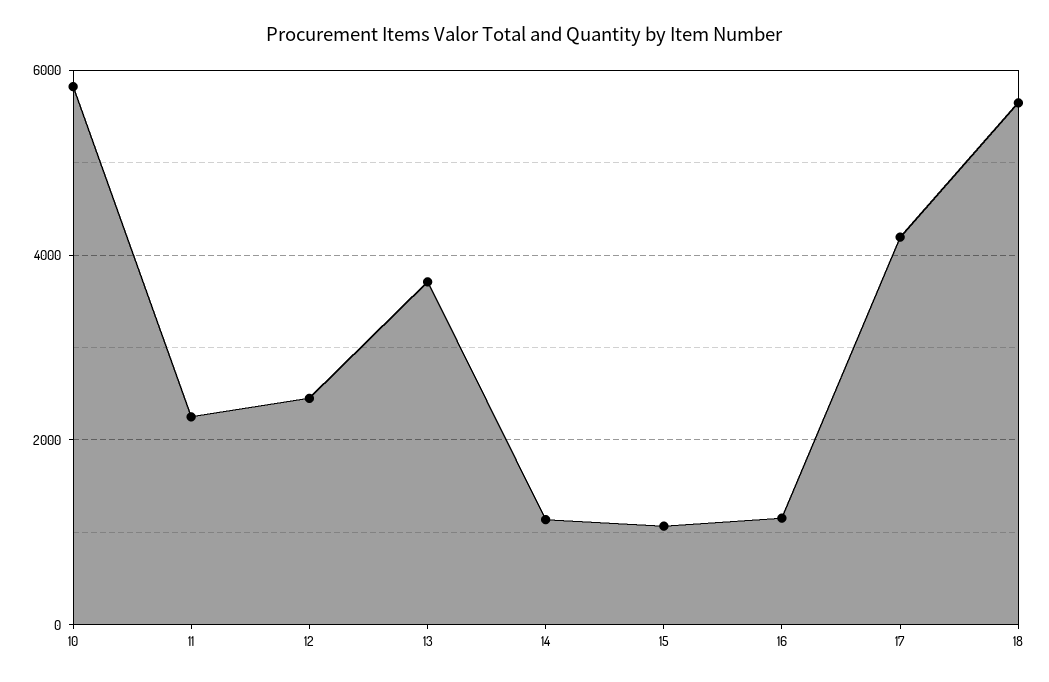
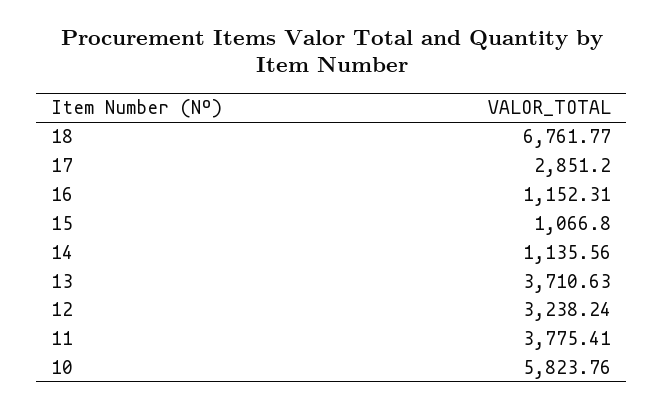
  {
    "10": 5823.76,
-   "11": 2200,
+   "11": 3775.41,
-   "12": 2400,
+   "12": 3238.24,
    "13": 3710.63,
    "14": 1135.56,
    "15": 1066.8,
    "16": 1152.31,
-   "17": 4200,
+   "17": 2851.2,
-   "18": 5600
+   "18": 6761.77
  }

